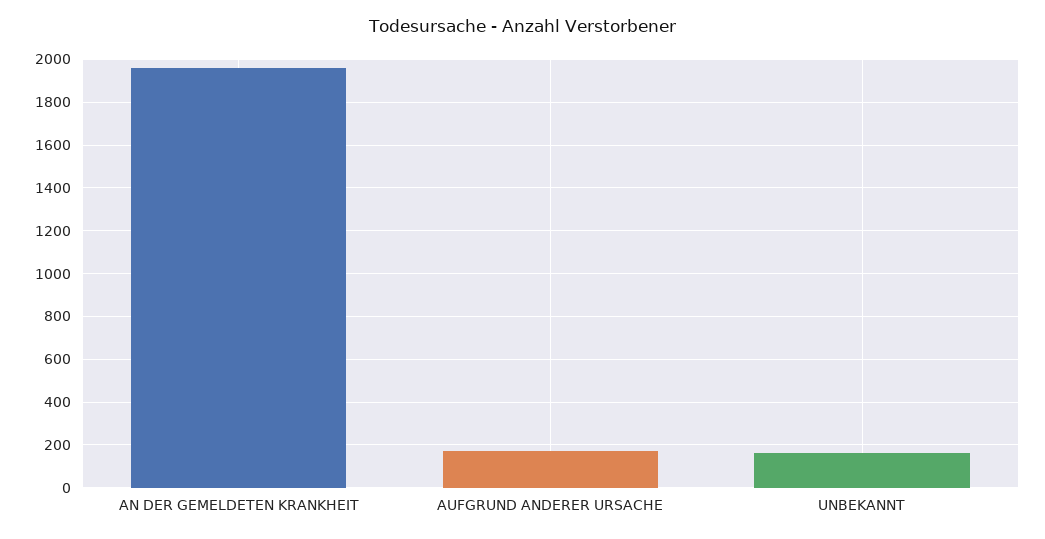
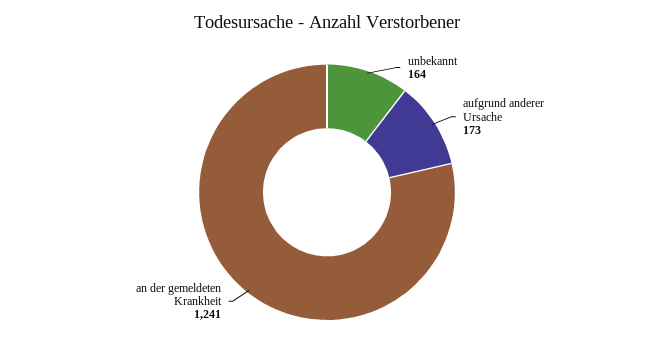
  {
-   "AN DER GEMELDETEN KRANKHEIT": 1950,
+   "AN DER GEMELDETEN KRANKHEIT": 1241,
    "AUFGRUND ANDERER URSACHE": 173,
    "UNBEKANNT": 164
  }

